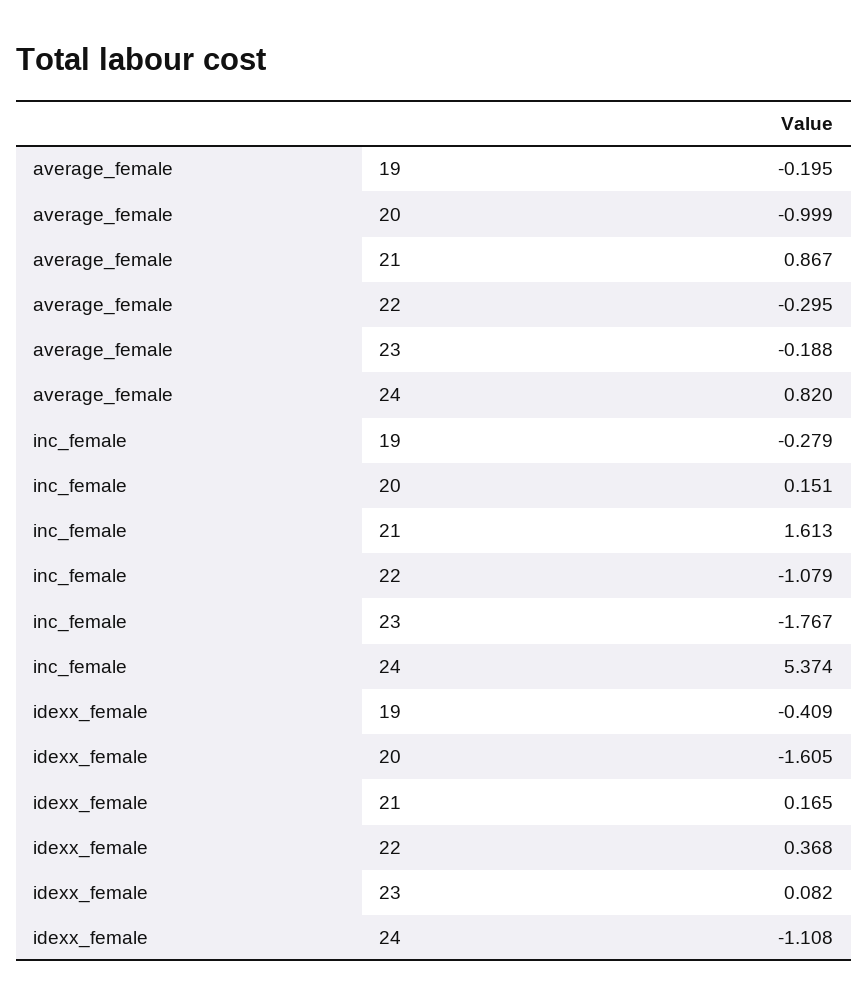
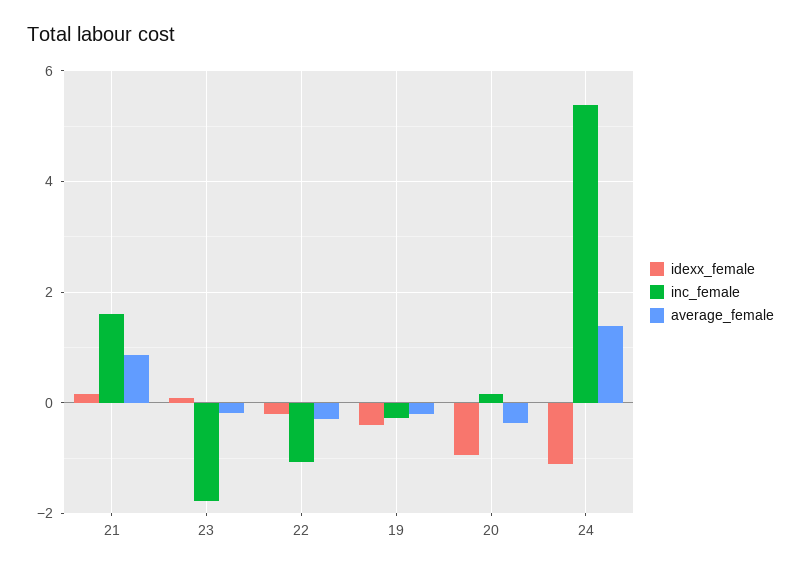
  {
    "average_female": {
      "19": -0.195,
-     "20": -0.999,
+     "20": -0.4,
      "21": 0.867,
      "22": -0.295,
      "23": -0.188,
-     "24": 0.82
+     "24": 1.4
    },
    "inc_female": {
      "19": -0.279,
      "20": 0.151,
      "21": 1.613,
      "22": -1.079,
      "23": -1.767,
      "24": 5.374
    },
    "idexx_female": {
      "19": -0.409,
-     "20": -1.605,
+     "20": -1,
      "21": 0.165,
-     "22": 0.368,
+     "22": -0.2,
      "23": 0.082,
      "24": -1.108
    }
  }

